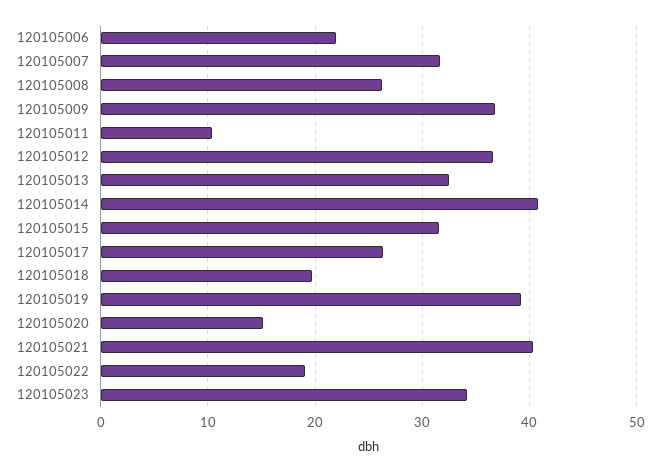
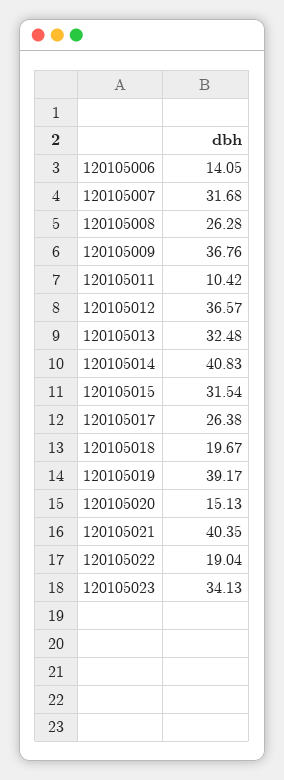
  {
-   "120105006": 22,
+   "120105006": 14.05,
    "120105007": 31.68,
    "120105008": 26.28,
    "120105009": 36.76,
    "120105011": 10.42,
    "120105012": 36.57,
    "120105013": 32.48,
    "120105014": 40.83,
    "120105015": 31.54,
    "120105017": 26.38,
    "120105018": 19.67,
    "120105019": 39.17,
    "120105020": 15.13,
    "120105021": 40.35,
    "120105022": 19.04,
    "120105023": 34.13
  }

